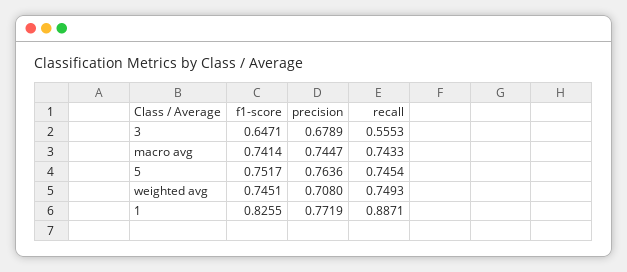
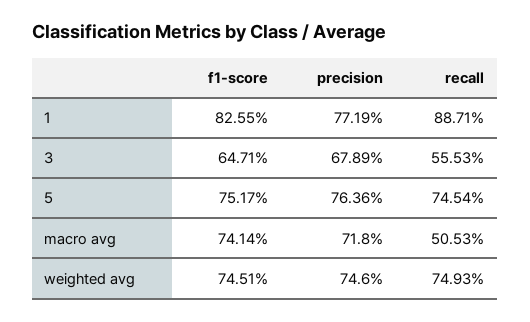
  {
    "f1-score": {
      "3": 0.6471,
      "macro avg": 0.7414,
      "5": 0.7517,
      "weighted avg": 0.7451,
      "1": 0.8255
    },
    "precision": {
      "3": 0.6789,
-     "macro avg": 0.7447,
+     "macro avg": 0.718,
      "5": 0.7636,
-     "weighted avg": 0.708,
+     "weighted avg": 0.746,
      "1": 0.7719
    },
    "recall": {
      "3": 0.5553,
-     "macro avg": 0.7433,
+     "macro avg": 0.5053,
      "5": 0.7454,
      "weighted avg": 0.7493,
      "1": 0.8871
    }
  }

